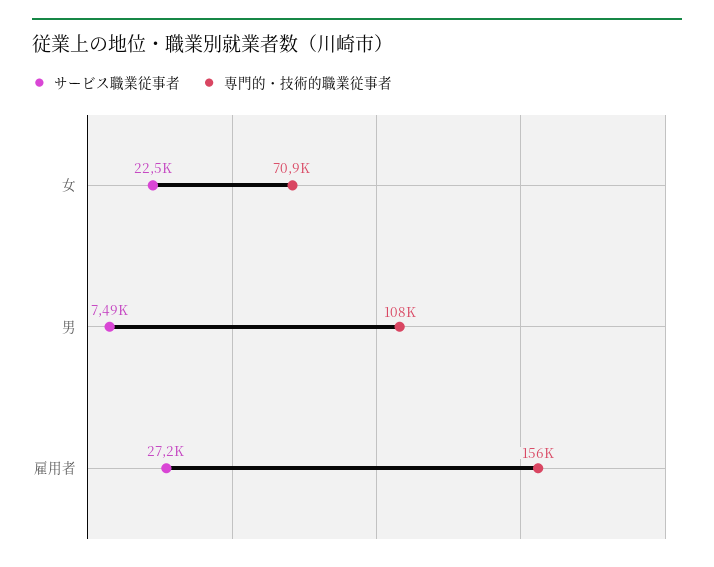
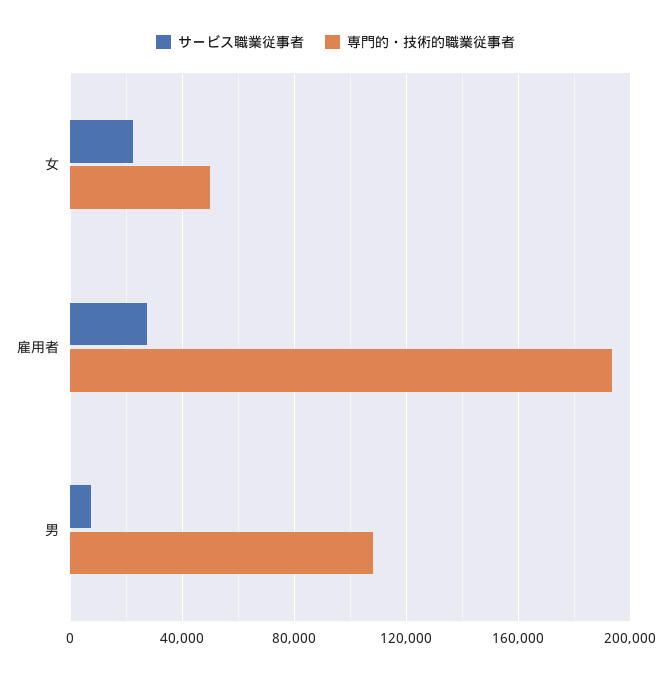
  {
    "サービス職業従事者": {
      "女": 22500,
      "男": 7490,
      "雇用者": 27200
    },
    "専門的・技術的職業従事者": {
-     "女": 70900,
+     "女": 50000,
      "男": 108000,
-     "雇用者": 156000
+     "雇用者": 195000
    }
  }

